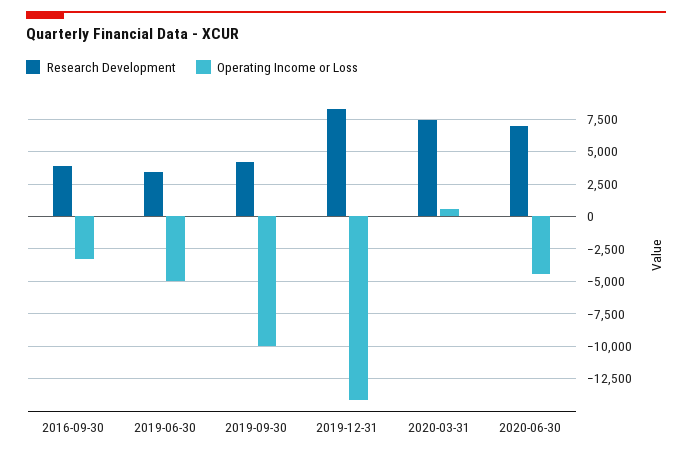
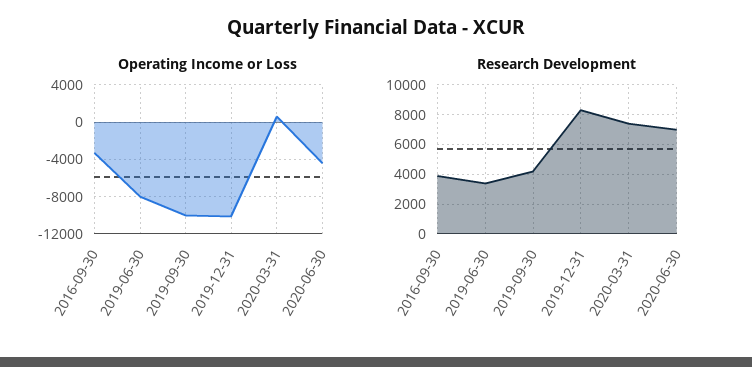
  {
    "Research Development": {
      "2016-09-30": 4000,
      "2019-06-30": 3500,
      "2019-09-30": 4000,
      "2019-12-31": 8500,
      "2020-03-31": 7500,
      "2020-06-30": 7000
    },
    "Operating Income or Loss": {
      "2016-09-30": -3500,
-     "2019-06-30": -5000,
+     "2019-06-30": -8000,
      "2019-09-30": -10000,
-     "2019-12-31": -14000,
+     "2019-12-31": -10000,
      "2020-03-31": 500,
      "2020-06-30": -4500
    }
  }

